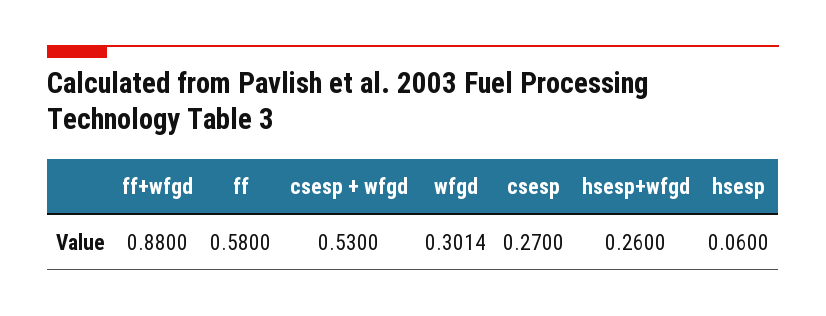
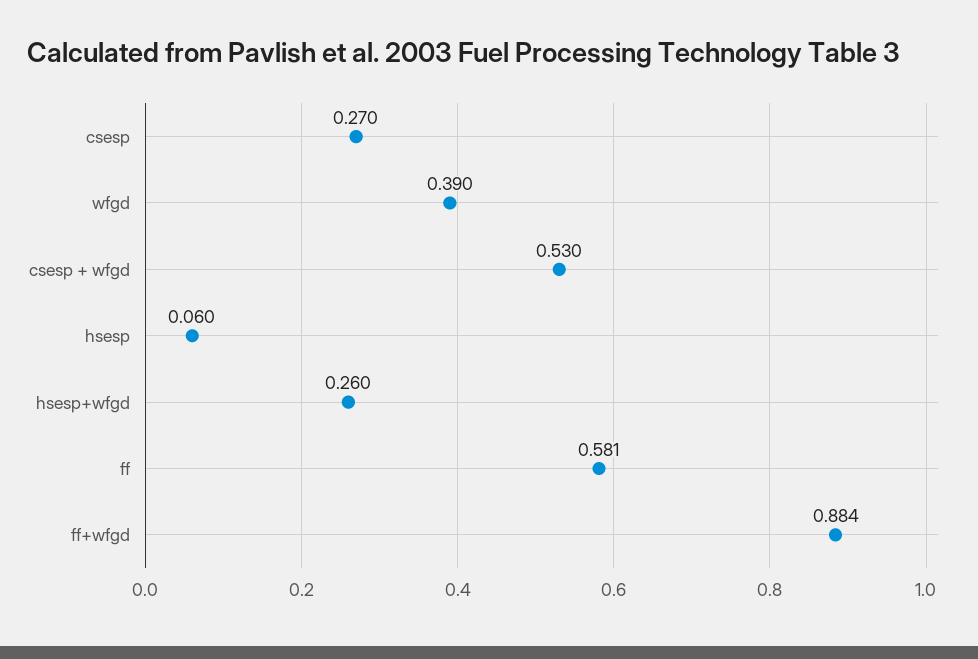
  {
-   "ff+wfgd": 0.88,
+   "ff+wfgd": 0.884,
-   "ff": 0.58,
+   "ff": 0.581,
    "csesp + wfgd": 0.53,
-   "wfgd": 0.3014,
+   "wfgd": 0.39,
    "csesp": 0.27,
    "hsesp+wfgd": 0.26,
    "hsesp": 0.06
  }

